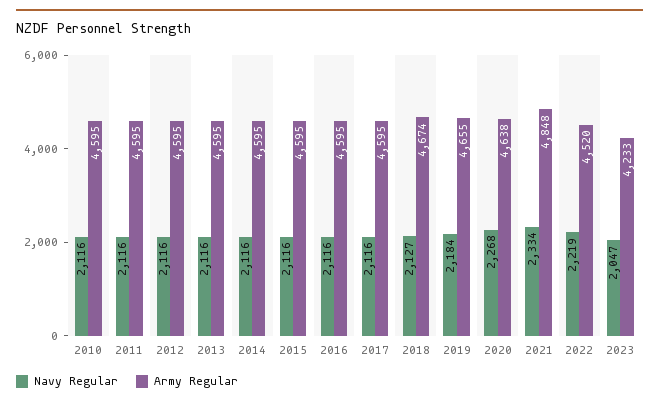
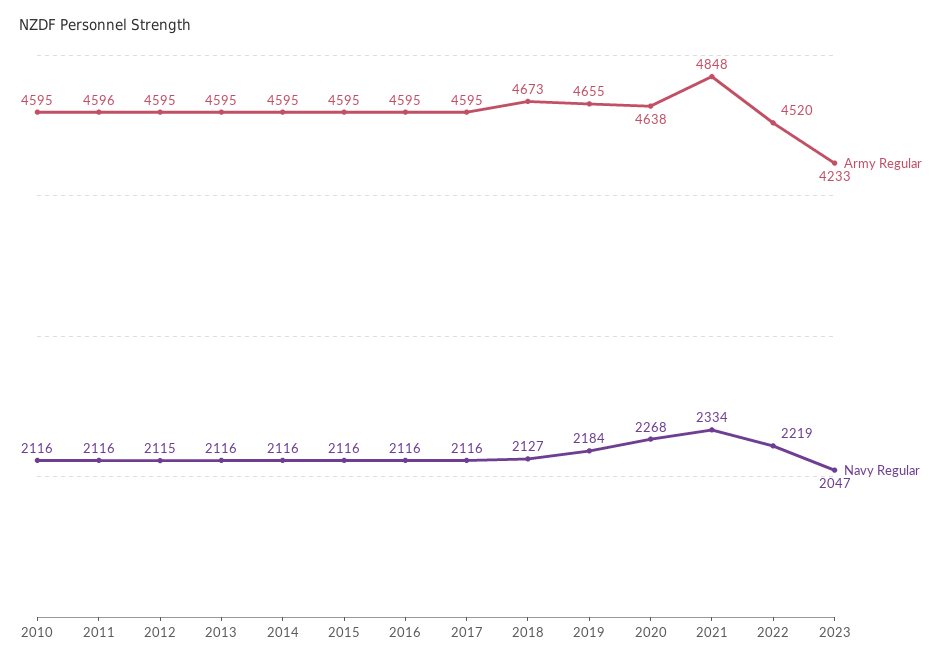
  {
    "Navy Regular": {
      "2010": 2116,
      "2011": 2116,
-     "2012": 2116,
+     "2012": 2115,
      "2013": 2116,
      "2014": 2116,
      "2015": 2116,
      "2016": 2116,
      "2017": 2116,
      "2018": 2127,
      "2019": 2184,
      "2020": 2268,
      "2021": 2334,
      "2022": 2219,
      "2023": 2047
    },
    "Army Regular": {
      "2010": 4595,
-     "2011": 4595,
+     "2011": 4596,
      "2012": 4595,
      "2013": 4595,
      "2014": 4595,
      "2015": 4595,
      "2016": 4595,
      "2017": 4595,
-     "2018": 4674,
+     "2018": 4673,
      "2019": 4655,
      "2020": 4638,
      "2021": 4848,
      "2022": 4520,
      "2023": 4233
    }
  }

